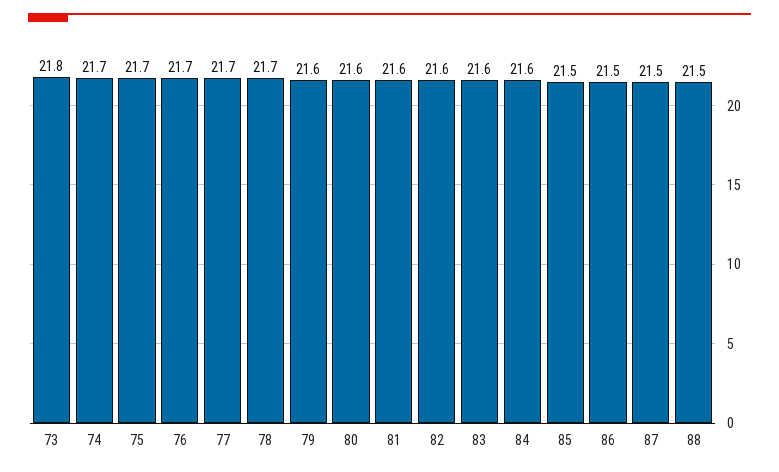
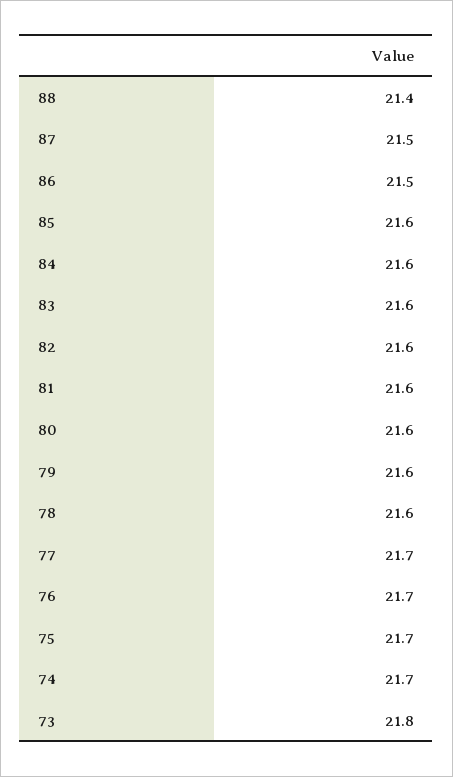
  {
    "73": 21.8,
    "74": 21.7,
    "75": 21.7,
    "76": 21.7,
    "77": 21.7,
-   "78": 21.7,
+   "78": 21.6,
    "79": 21.6,
    "80": 21.6,
    "81": 21.6,
    "82": 21.6,
    "83": 21.6,
    "84": 21.6,
-   "85": 21.5,
+   "85": 21.6,
    "86": 21.5,
    "87": 21.5,
-   "88": 21.5
+   "88": 21.4
  }

